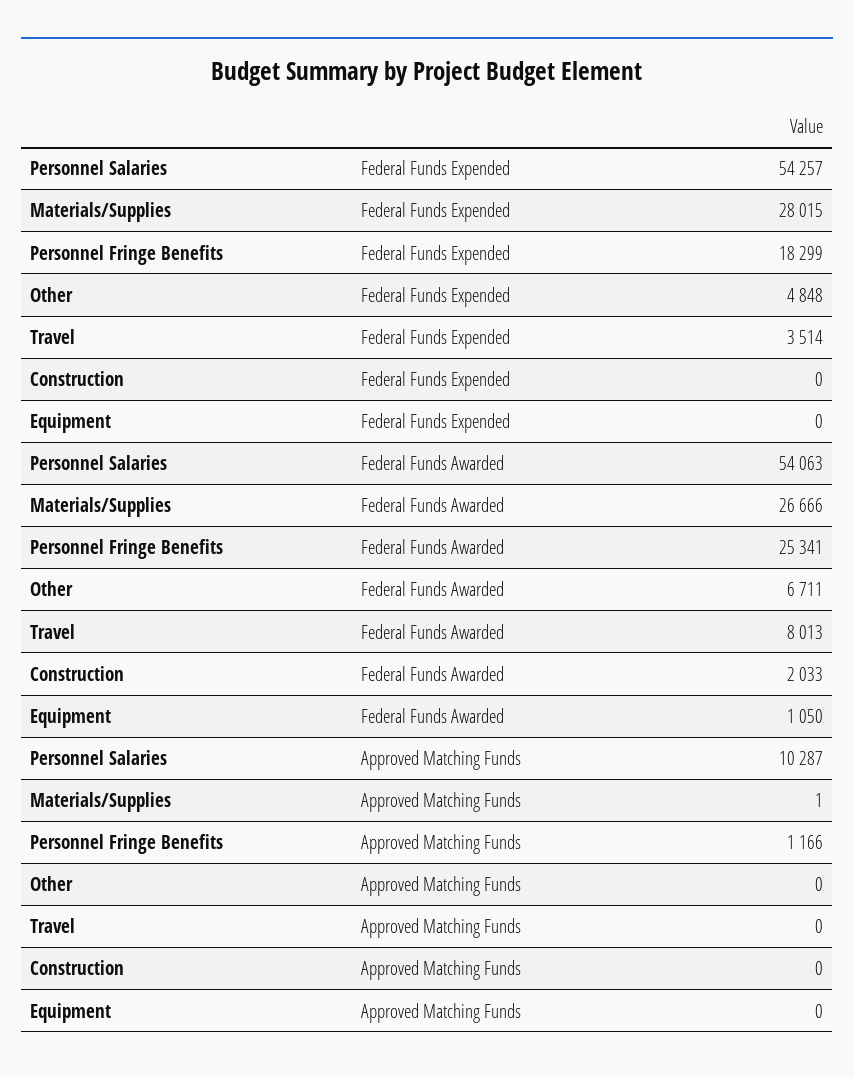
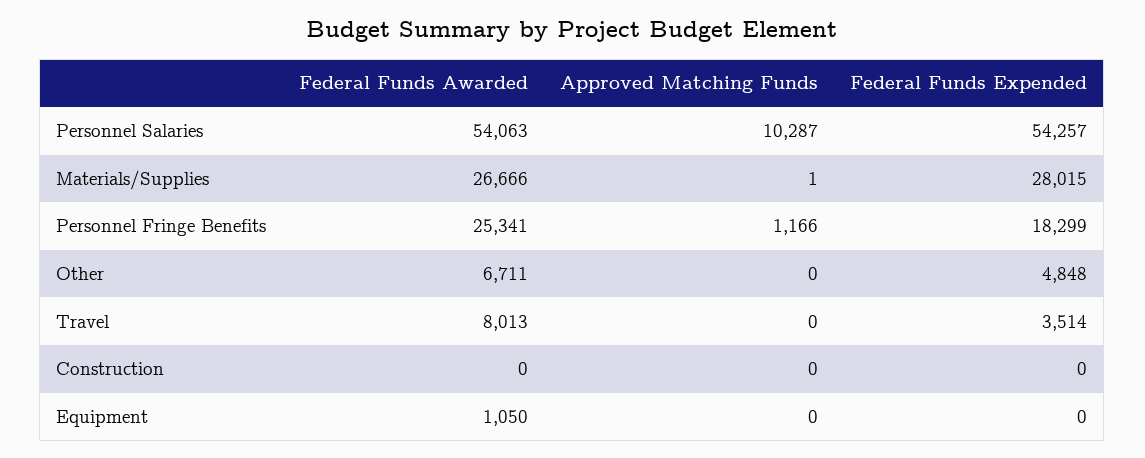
  {
    "Personnel Salaries": {
      "Federal Funds Expended": 54257,
      "Federal Funds Awarded": 54063,
      "Approved Matching Funds": 10287
    },
    "Materials/Supplies": {
      "Federal Funds Expended": 28015,
      "Federal Funds Awarded": 26666,
      "Approved Matching Funds": 1
    },
    "Personnel Fringe Benefits": {
      "Federal Funds Expended": 18299,
      "Federal Funds Awarded": 25341,
      "Approved Matching Funds": 1166
    },
    "Other": {
      "Federal Funds Expended": 4848,
      "Federal Funds Awarded": 6711,
      "Approved Matching Funds": 0
    },
    "Travel": {
      "Federal Funds Expended": 3514,
      "Federal Funds Awarded": 8013,
      "Approved Matching Funds": 0
    },
    "Construction": {
      "Federal Funds Expended": 0,
-     "Federal Funds Awarded": 2033,
+     "Federal Funds Awarded": 0,
      "Approved Matching Funds": 0
    },
    "Equipment": {
      "Federal Funds Expended": 0,
      "Federal Funds Awarded": 1050,
      "Approved Matching Funds": 0
    }
  }

